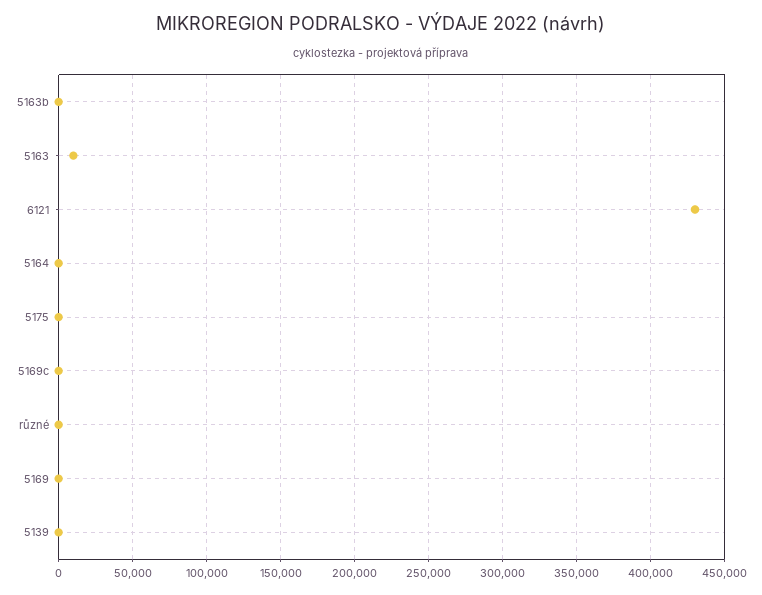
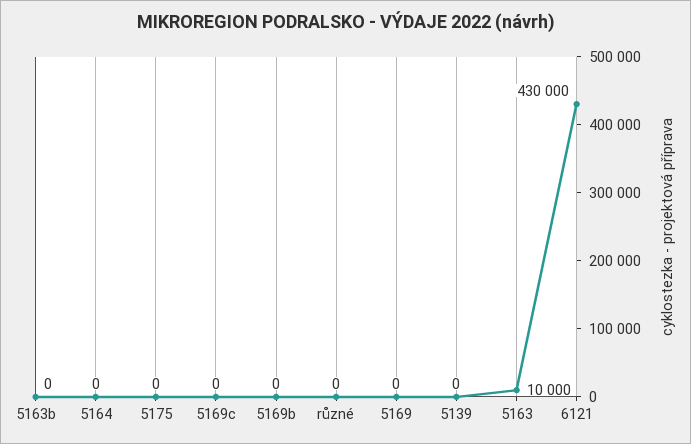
  {
    "5163b": 0,
    "5163": 10000,
    "6121": 430000,
    "5164": 0,
    "5175": 0,
    "5169c": 0,
    "různé": 0,
    "5169": 0,
-   "5139": 0
+   "5139": 0,
+   "5169b": 0
  }

